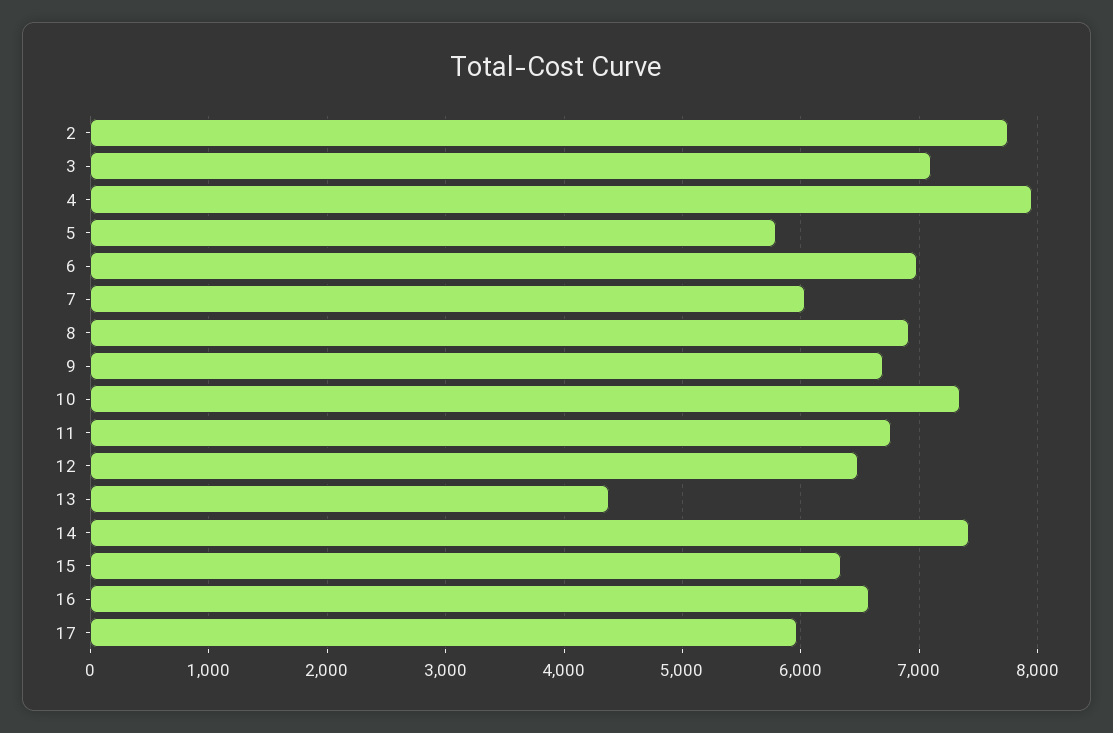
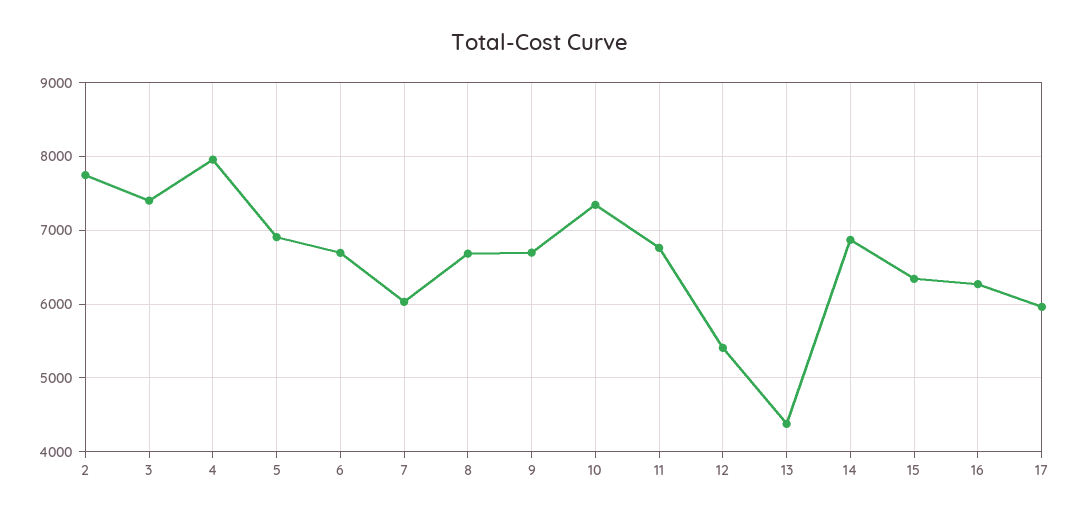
  {
    "2": 7700,
-   "3": 7100,
+   "3": 7400,
    "4": 8000,
-   "5": 5800,
+   "5": 6900,
-   "6": 7000,
+   "6": 6700,
    "7": 6000,
-   "8": 6900,
+   "8": 6700,
    "9": 6700,
    "10": 7300,
    "11": 6800,
-   "12": 6500,
+   "12": 5400,
    "13": 4400,
-   "14": 7400,
+   "14": 6900,
    "15": 6300,
-   "16": 6600,
+   "16": 6300,
    "17": 6000
  }

